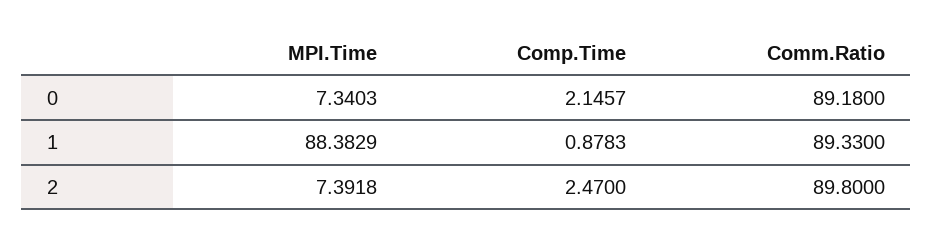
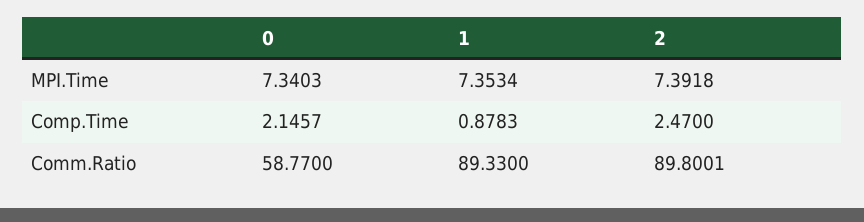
  {
    "MPI.Time": {
      "0": 7.3403,
-     "1": 88.3829,
+     "1": 7.3534,
      "2": 7.3918
    },
    "Comp.Time": {
      "0": 2.1457,
      "1": 0.8783,
      "2": 2.47
    },
    "Comm.Ratio": {
-     "0": 89.18,
+     "0": 58.77,
      "1": 89.33,
-     "2": 89.8
+     "2": 89.8001
    }
  }

